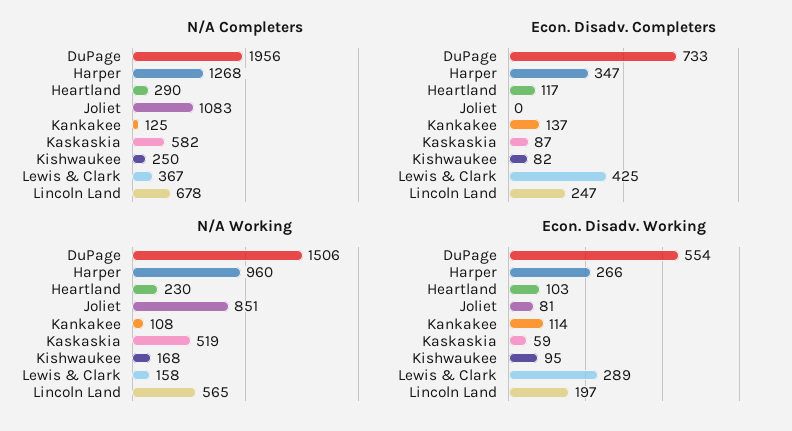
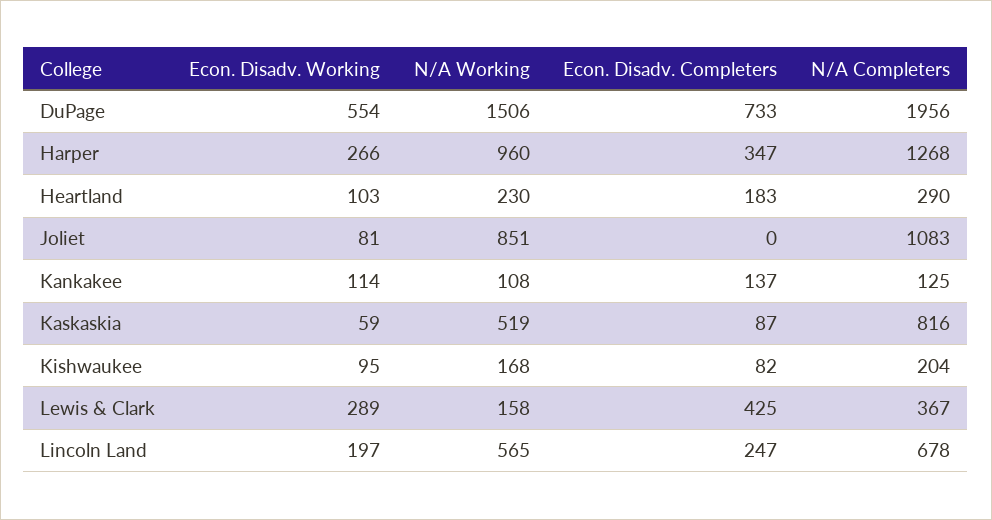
  {
    "N/A Completers": {
      "DuPage": 1956,
      "Harper": 1268,
      "Heartland": 290,
      "Joliet": 1083,
      "Kankakee": 125,
-     "Kaskaskia": 582,
+     "Kaskaskia": 816,
-     "Kishwaukee": 250,
+     "Kishwaukee": 204,
      "Lewis & Clark": 367,
      "Lincoln Land": 678
    },
    "Econ. Disadv. Completers": {
      "DuPage": 733,
      "Harper": 347,
-     "Heartland": 117,
+     "Heartland": 183,
      "Joliet": 0,
      "Kankakee": 137,
      "Kaskaskia": 87,
      "Kishwaukee": 82,
      "Lewis & Clark": 425,
      "Lincoln Land": 247
    },
    "N/A Working": {
      "DuPage": 1506,
      "Harper": 960,
      "Heartland": 230,
      "Joliet": 851,
      "Kankakee": 108,
      "Kaskaskia": 519,
      "Kishwaukee": 168,
      "Lewis & Clark": 158,
      "Lincoln Land": 565
    },
    "Econ. Disadv. Working": {
      "DuPage": 554,
      "Harper": 266,
      "Heartland": 103,
      "Joliet": 81,
      "Kankakee": 114,
      "Kaskaskia": 59,
      "Kishwaukee": 95,
      "Lewis & Clark": 289,
      "Lincoln Land": 197
    }
  }

